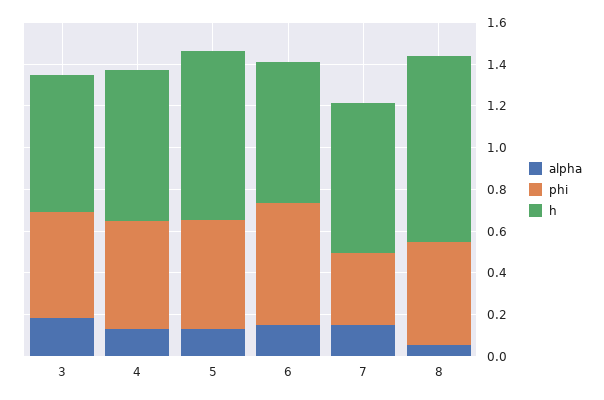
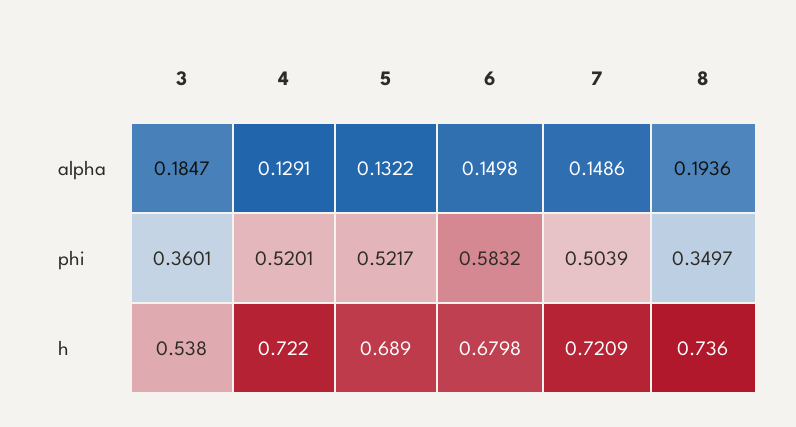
  {
    "alpha": {
      "3": 0.1847,
      "4": 0.1291,
      "5": 0.1322,
      "6": 0.1498,
      "7": 0.1486,
-     "8": 0.05
+     "8": 0.1936
    },
    "phi": {
-     "3": 0.5,
+     "3": 0.3601,
      "4": 0.5201,
      "5": 0.5217,
      "6": 0.5832,
-     "7": 0.35,
+     "7": 0.5039,
-     "8": 0.5
+     "8": 0.3497
    },
    "h": {
-     "3": 0.65,
+     "3": 0.538,
      "4": 0.722,
-     "5": 0.8,
+     "5": 0.689,
      "6": 0.6798,
      "7": 0.7209,
-     "8": 0.9
+     "8": 0.736
    }
  }

